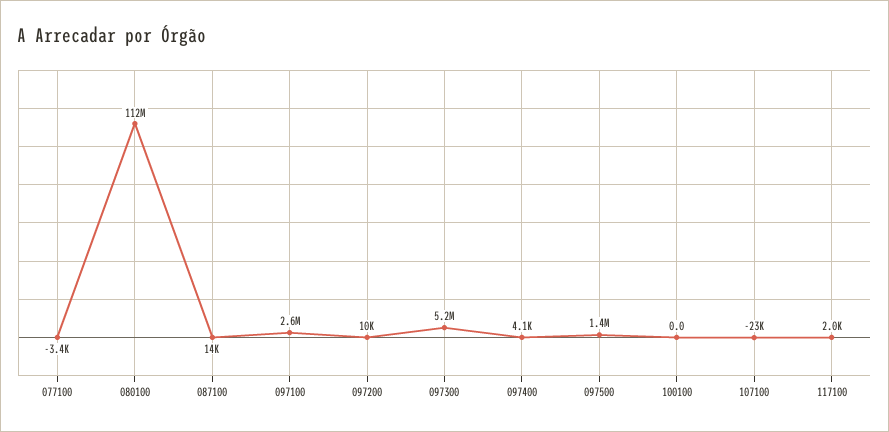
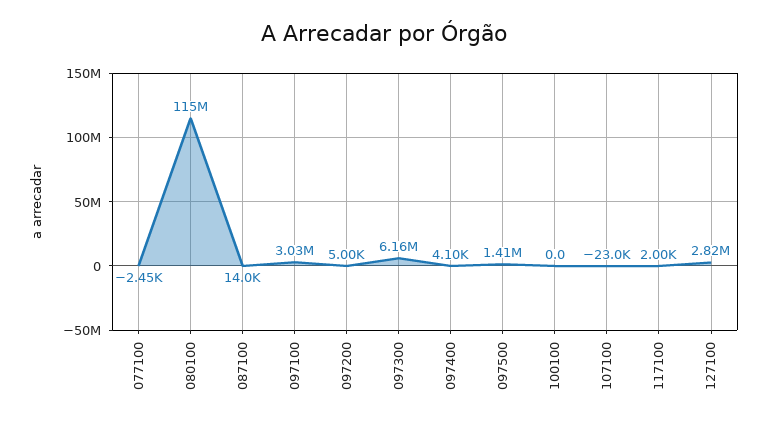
  {
-   "077100": -3400,
+   "077100": -2450,
-   "080100": 112000000,
+   "080100": 115000000,
    "087100": 14000,
-   "097100": 2600000,
+   "097100": 3030000,
-   "097200": 10000,
+   "097200": 5000,
-   "097300": 5200000,
+   "097300": 6160000,
    "097400": 4100,
    "097500": 1410000,
    "100100": 0,
    "107100": -23000,
-   "117100": 2000
+   "117100": 2000,
+   "127100": 2820000
  }

